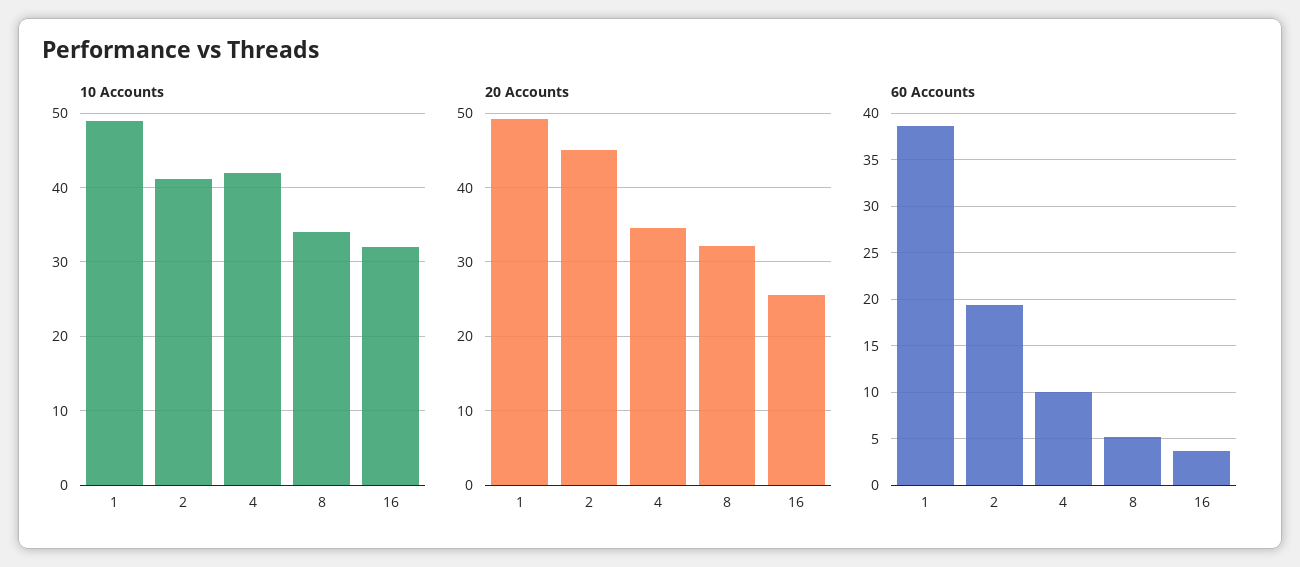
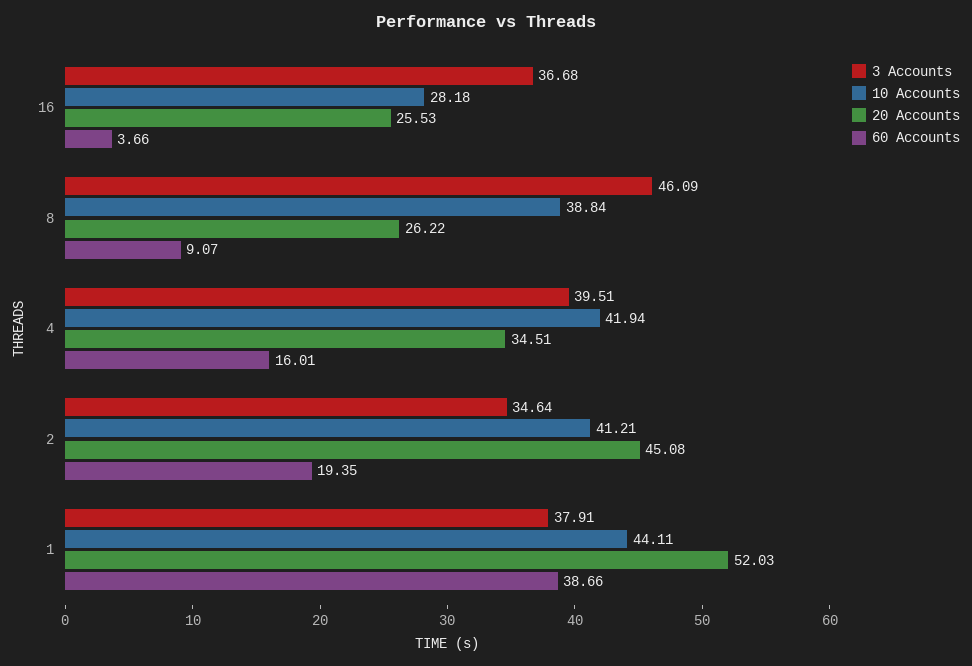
  {
    "10 Accounts": {
-     "1": 49,
+     "1": 44.11,
      "2": 41.21,
      "4": 41.94,
-     "8": 34,
+     "8": 38.84,
-     "16": 32
+     "16": 28.18
    },
    "20 Accounts": {
-     "1": 49,
+     "1": 52.03,
      "2": 45.08,
      "4": 34.51,
-     "8": 32,
+     "8": 26.22,
      "16": 25.53
    },
    "60 Accounts": {
      "1": 38.66,
      "2": 19.35,
-     "4": 10,
+     "4": 16.01,
-     "8": 5,
+     "8": 9.07,
      "16": 3.66
-   }
+   },
+   "3 Accounts": {
+     "16": 36.68,
+     "8": 46.09,
+     "4": 39.51,
+     "2": 34.64,
+     "1": 37.91
+   }
  }

